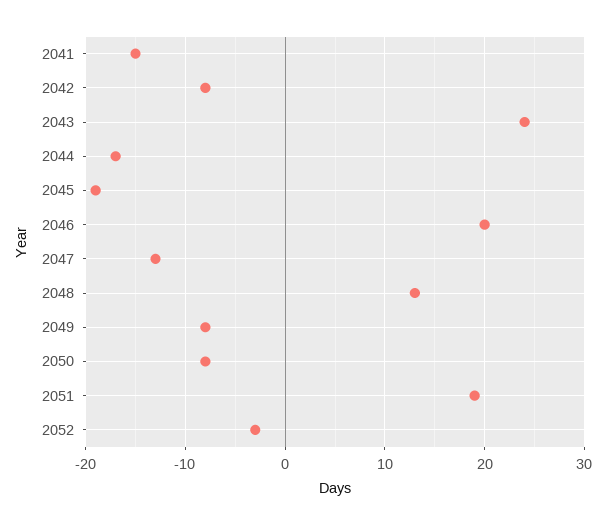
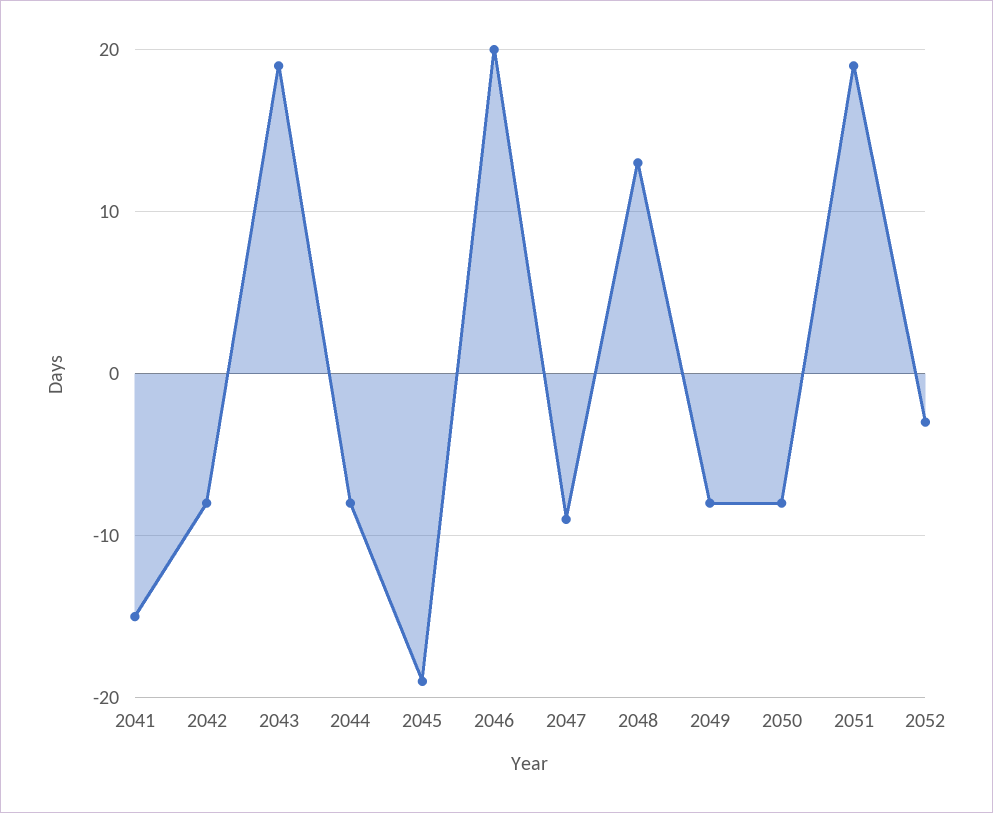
  {
    "2041": -15,
    "2042": -8,
-   "2043": 24,
+   "2043": 19,
-   "2044": -17,
+   "2044": -8,
    "2045": -19,
    "2046": 20,
-   "2047": -13,
+   "2047": -9,
    "2048": 13,
    "2049": -8,
    "2050": -8,
    "2051": 19,
    "2052": -3
  }

